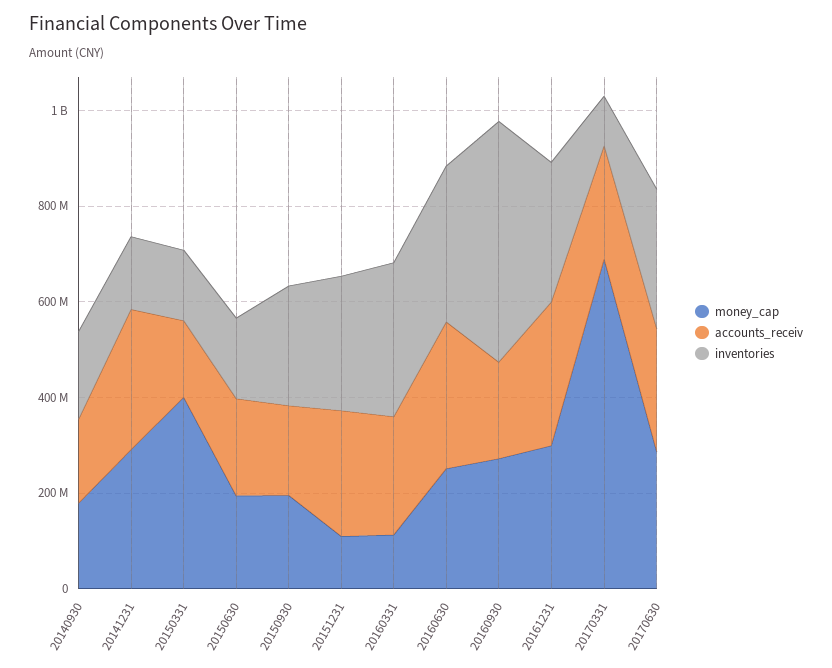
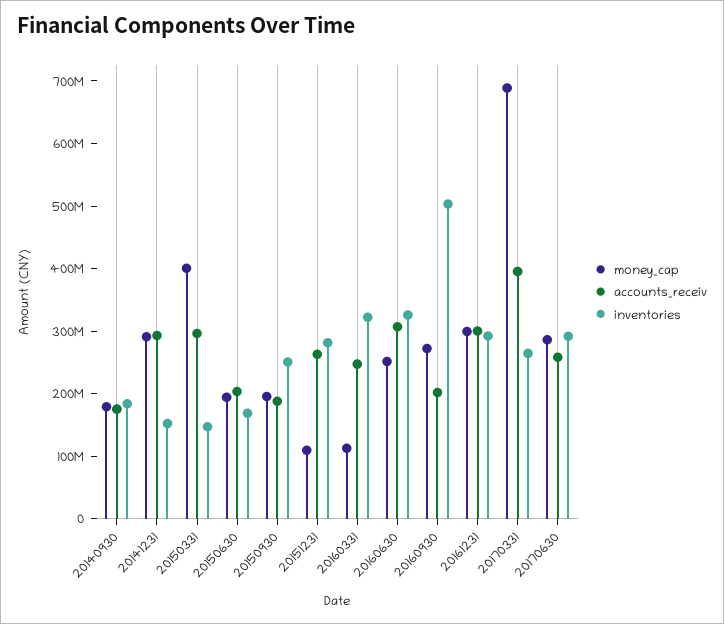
  {
    "money_cap": {
      "20140930": 180000000,
      "20141231": 300000000,
      "20150331": 400000000,
      "20150630": 200000000,
      "20150930": 200000000,
      "20151231": 100000000,
      "20160331": 120000000,
      "20160630": 260000000,
      "20160930": 280000000,
      "20161231": 300000000,
      "20170331": 680000000,
      "20170630": 280000000
    },
    "accounts_receiv": {
      "20140930": 180000000,
      "20141231": 300000000,
-     "20150331": 150000000,
+     "20150331": 300000000,
      "20150630": 200000000,
      "20150930": 180000000,
      "20151231": 260000000,
      "20160331": 240000000,
      "20160630": 300000000,
      "20160930": 200000000,
      "20161231": 300000000,
-     "20170331": 250000000,
+     "20170331": 400000000,
      "20170630": 260000000
    },
    "inventories": {
      "20140930": 180000000,
      "20141231": 160000000,
      "20150331": 140000000,
      "20150630": 160000000,
      "20150930": 260000000,
      "20151231": 280000000,
      "20160331": 320000000,
      "20160630": 320000000,
      "20160930": 500000000,
      "20161231": 300000000,
-     "20170331": 100000000,
+     "20170331": 260000000,
      "20170630": 300000000
    }
  }

